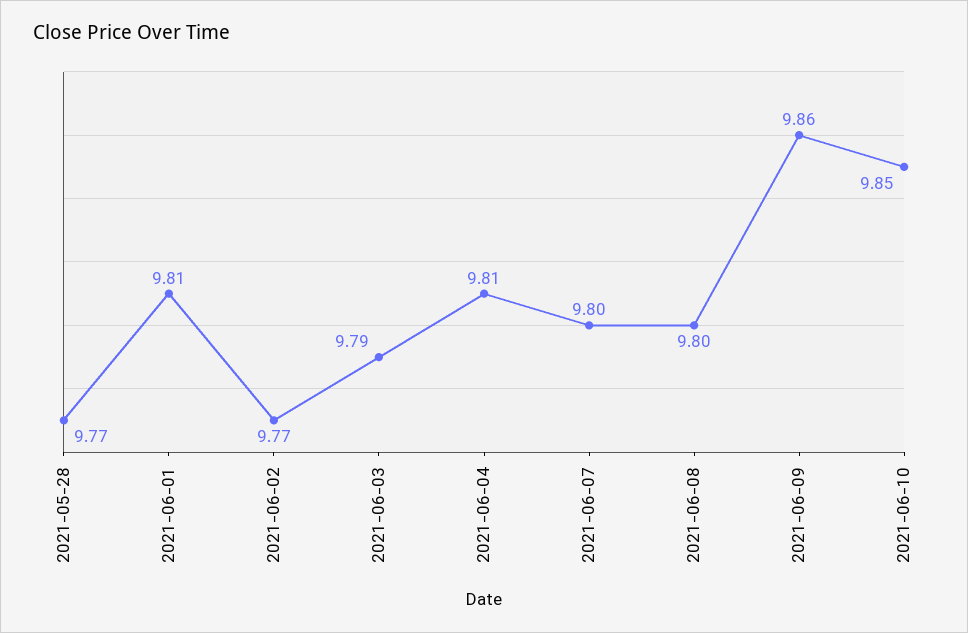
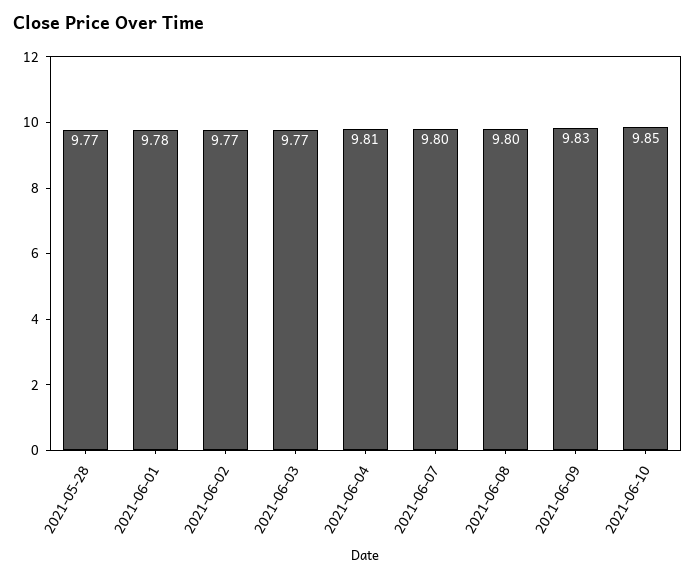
  {
    "2021-05-28": 9.77,
-   "2021-06-01": 9.81,
+   "2021-06-01": 9.78,
    "2021-06-02": 9.77,
-   "2021-06-03": 9.79,
+   "2021-06-03": 9.77,
    "2021-06-04": 9.81,
    "2021-06-07": 9.8,
    "2021-06-08": 9.8,
-   "2021-06-09": 9.86,
+   "2021-06-09": 9.83,
    "2021-06-10": 9.85
  }

